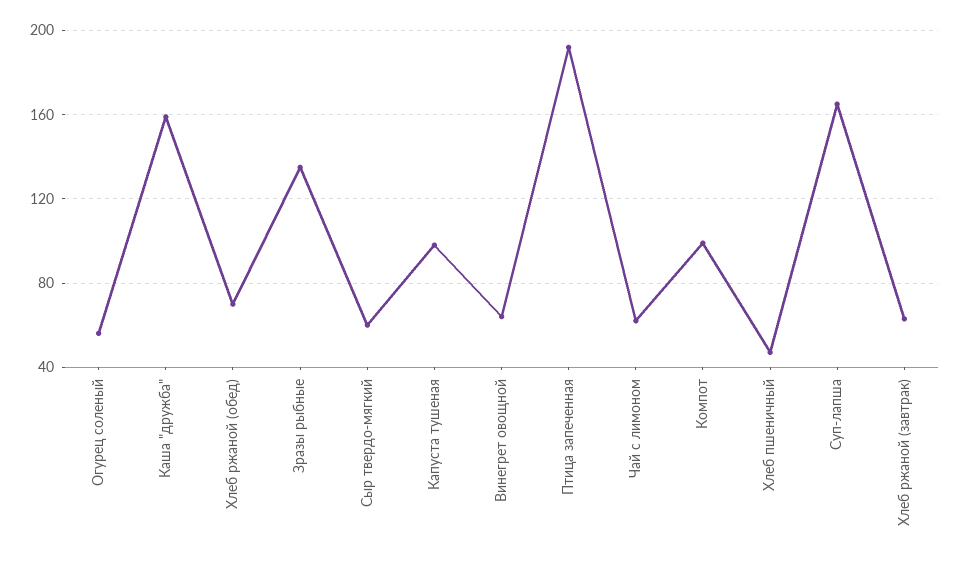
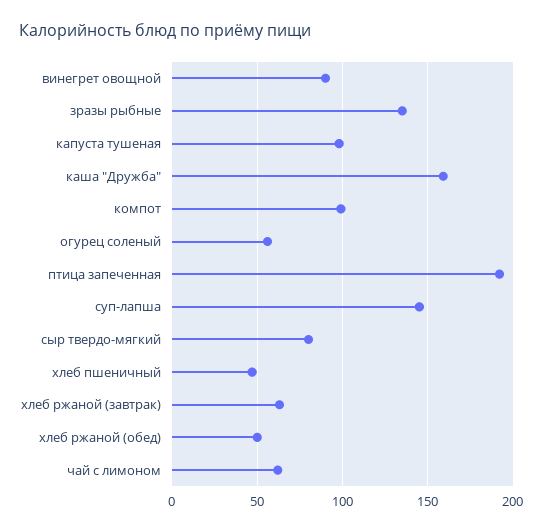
  {
    "Огурец соленый": 55,
    "Каша \"дружба\"": 160,
-   "Хлеб ржаной (обед)": 70,
+   "Хлеб ржаной (обед)": 50,
    "Зразы рыбные": 135,
-   "Сыр твердо-мягкий": 60,
+   "Сыр твердо-мягкий": 80,
    "Капуста тушеная": 100,
-   "Винегрет овощной": 65,
+   "Винегрет овощной": 90,
    "Птица запеченная": 190,
    "Чай с лимоном": 60,
    "Компот": 100,
    "Хлеб пшеничный": 45,
-   "Суп-лапша": 165,
+   "Суп-лапша": 145,
    "Хлеб ржаной (завтрак)": 65
  }

